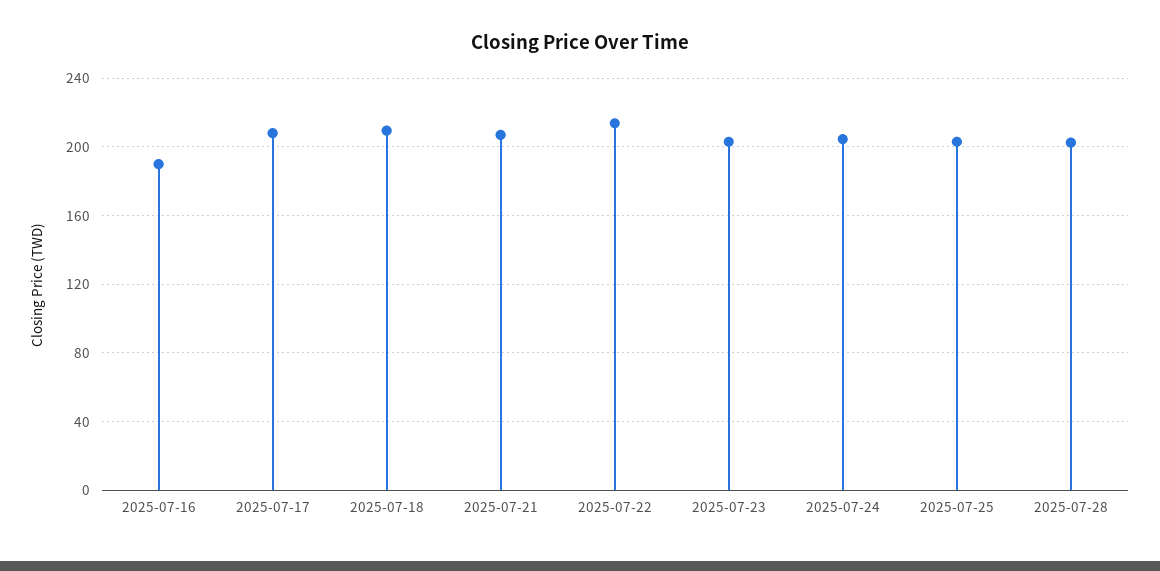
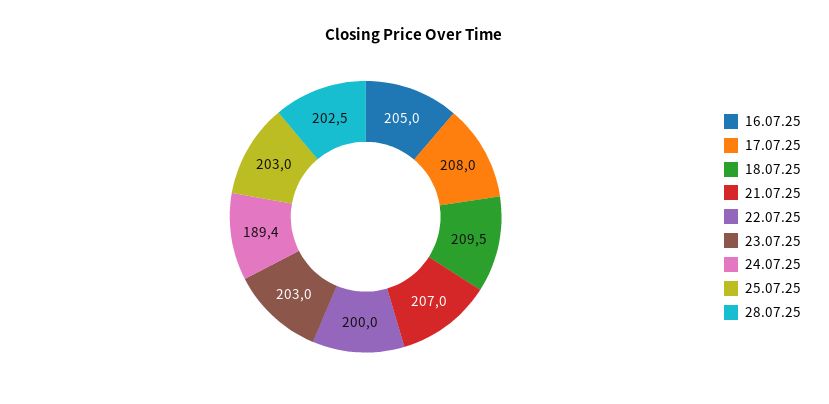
  {
-   "2025-07-16": 190,
+   "2025-07-16": 205,
    "2025-07-17": 208,
    "2025-07-18": 209.5,
    "2025-07-21": 207,
-   "2025-07-22": 215,
+   "2025-07-22": 200,
    "2025-07-23": 203,
-   "2025-07-24": 205,
+   "2025-07-24": 189.4,
    "2025-07-25": 203,
    "2025-07-28": 202.5
  }

